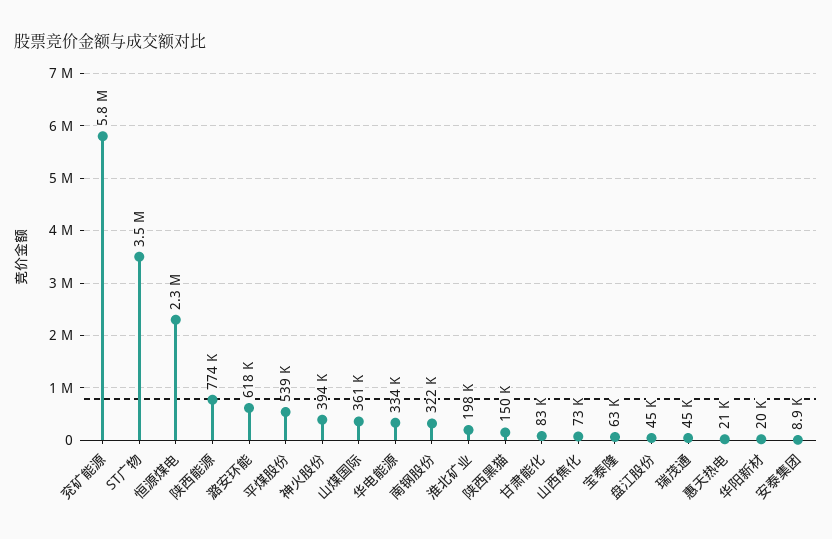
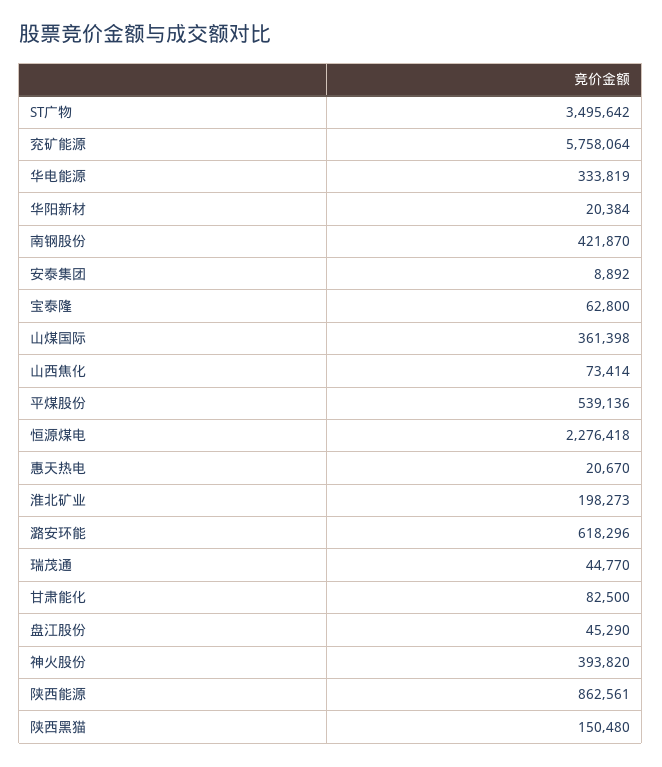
  {
    "兖矿能源": 5758064,
    "ST广物": 3495642,
    "恒源煤电": 2276418,
-   "陕西能源": 774000,
+   "陕西能源": 862561,
    "潞安环能": 618296,
    "平煤股份": 539136,
    "神火股份": 393820,
    "山煤国际": 361398,
    "华电能源": 333819,
-   "南钢股份": 322000,
+   "南钢股份": 421870,
    "淮北矿业": 198273,
    "陕西黑猫": 150480,
    "甘肃能化": 82500,
    "山西焦化": 73414,
    "宝泰隆": 62800,
    "盘江股份": 45290,
    "瑞茂通": 44770,
    "惠天热电": 20670,
    "华阳新材": 20384,
    "安泰集团": 8892
  }

